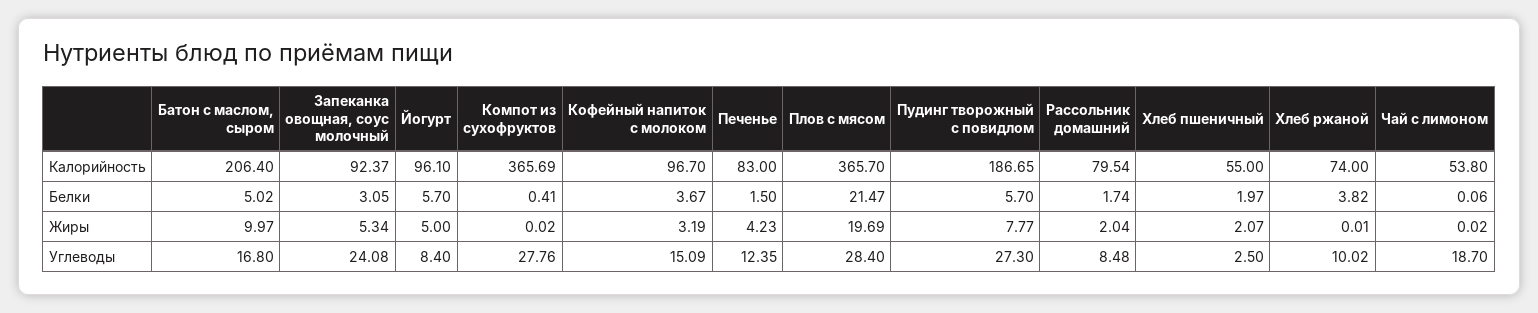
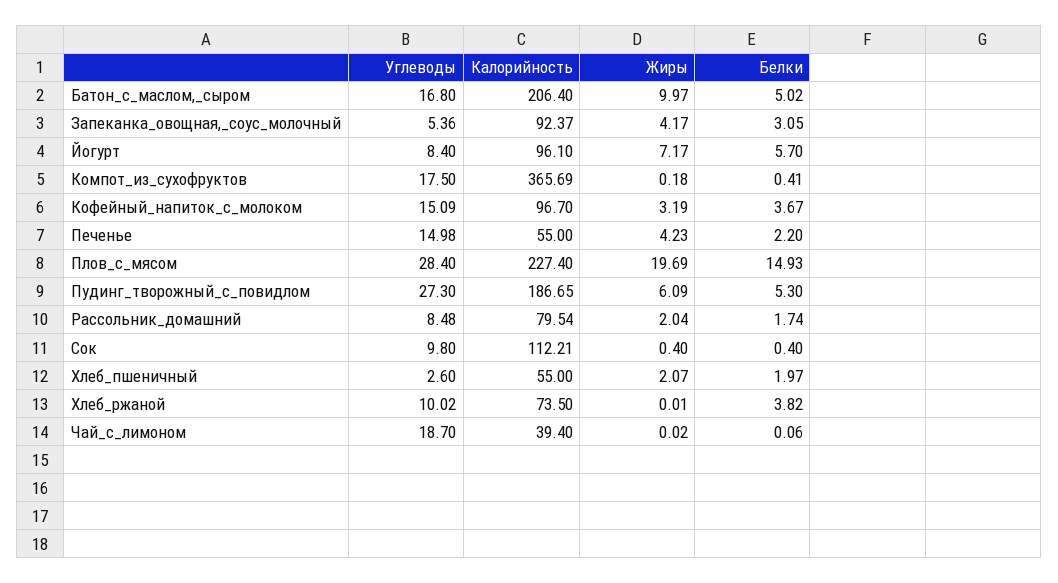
  {
    "Батон с маслом, сыром": {
      "Калорийность": 206.4,
      "Белки": 5.02,
      "Жиры": 9.97,
      "Углеводы": 16.8
    },
    "Запеканка овощная, соус молочный": {
      "Калорийность": 92.37,
      "Белки": 3.05,
-     "Жиры": 5.34,
+     "Жиры": 4.17,
-     "Углеводы": 24.08
+     "Углеводы": 5.36
    },
    "Йогурт": {
      "Калорийность": 96.1,
      "Белки": 5.7,
-     "Жиры": 5,
+     "Жиры": 7.17,
      "Углеводы": 8.4
    },
    "Компот из сухофруктов": {
      "Калорийность": 365.69,
      "Белки": 0.41,
-     "Жиры": 0.02,
+     "Жиры": 0.18,
-     "Углеводы": 27.76
+     "Углеводы": 17.5
    },
    "Кофейный напиток с молоком": {
      "Калорийность": 96.7,
      "Белки": 3.67,
      "Жиры": 3.19,
      "Углеводы": 15.09
    },
    "Печенье": {
-     "Калорийность": 83,
+     "Калорийность": 55,
-     "Белки": 1.5,
+     "Белки": 2.2,
      "Жиры": 4.23,
-     "Углеводы": 12.35
+     "Углеводы": 14.98
    },
    "Плов с мясом": {
-     "Калорийность": 365.7,
+     "Калорийность": 227.4,
-     "Белки": 21.47,
+     "Белки": 14.93,
      "Жиры": 19.69,
      "Углеводы": 28.4
    },
    "Пудинг творожный с повидлом": {
      "Калорийность": 186.65,
-     "Белки": 5.7,
+     "Белки": 5.3,
-     "Жиры": 7.77,
+     "Жиры": 6.09,
      "Углеводы": 27.3
    },
    "Рассольник домашний": {
      "Калорийность": 79.54,
      "Белки": 1.74,
      "Жиры": 2.04,
      "Углеводы": 8.48
    },
    "Хлеб пшеничный": {
      "Калорийность": 55,
      "Белки": 1.97,
      "Жиры": 2.07,
-     "Углеводы": 2.5
+     "Углеводы": 2.6
    },
    "Хлеб ржаной": {
-     "Калорийность": 74,
+     "Калорийность": 73.5,
      "Белки": 3.82,
      "Жиры": 0.01,
      "Углеводы": 10.02
    },
    "Чай с лимоном": {
-     "Калорийность": 53.8,
+     "Калорийность": 39.4,
      "Белки": 0.06,
      "Жиры": 0.02,
      "Углеводы": 18.7
-   }
+   },
+   "Сок": {
+     "Углеводы": 9.8,
+     "Калорийность": 112.21,
+     "Жиры": 0.4,
+     "Белки": 0.4
+   }
  }

